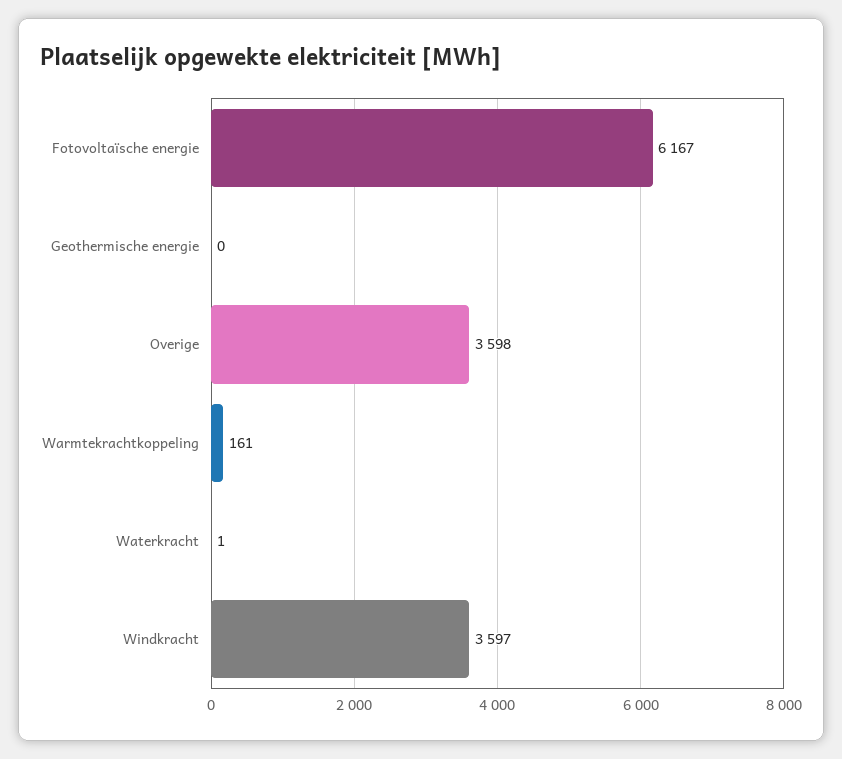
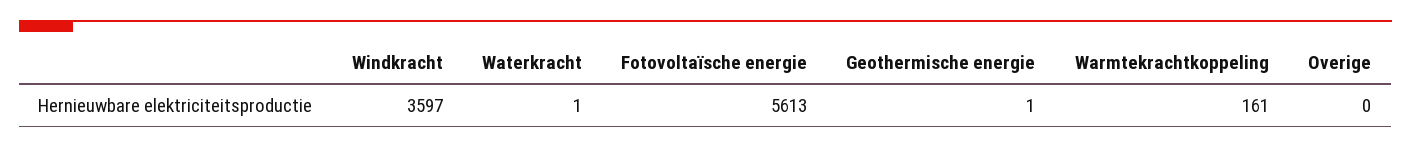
  {
-   "Fotovoltaïsche energie": 6167,
+   "Fotovoltaïsche energie": 5613,
-   "Geothermische energie": 0,
+   "Geothermische energie": 1,
-   "Overige": 3598,
+   "Overige": 0,
    "Warmtekrachtkoppeling": 161,
    "Waterkracht": 1,
    "Windkracht": 3597
  }

